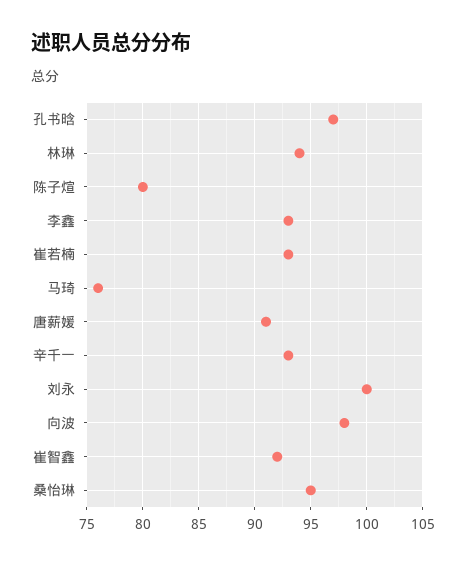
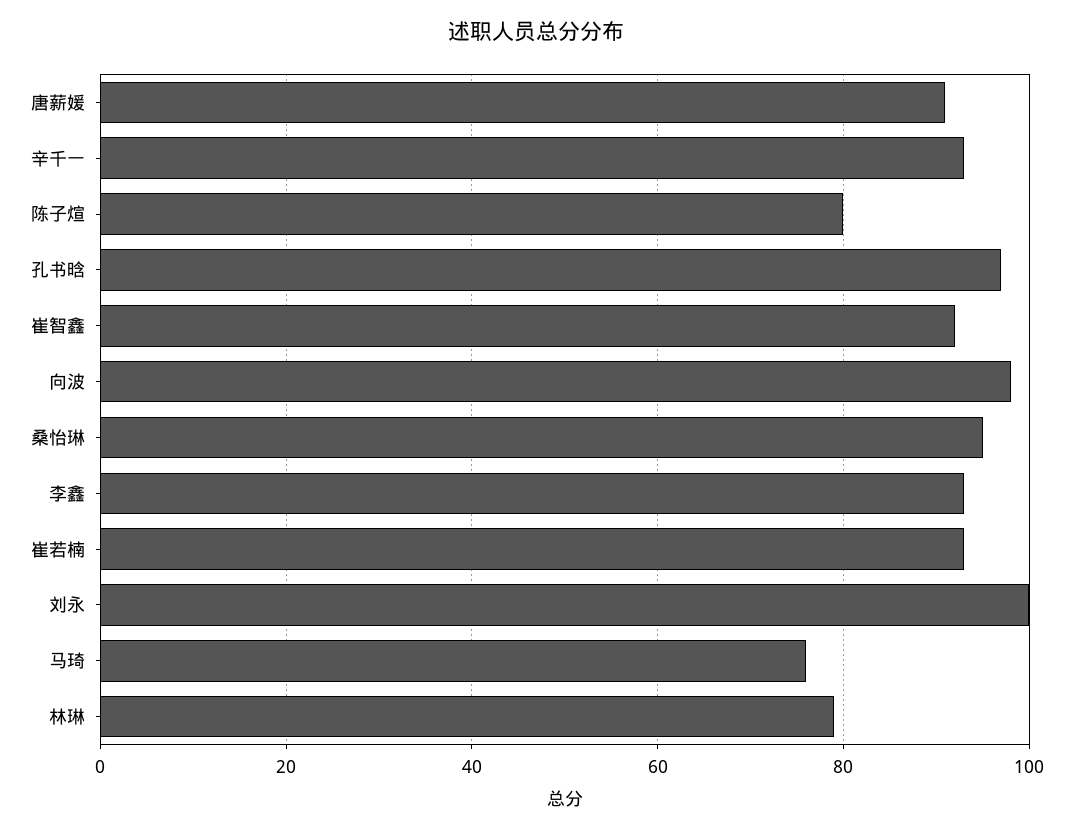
  {
    "孔书晗": 97,
-   "林琳": 94,
+   "林琳": 80,
    "陈子煊": 80,
    "李鑫": 93,
    "崔若楠": 93,
    "马琦": 76,
    "唐薪媛": 91,
    "辛千一": 93,
    "刘永": 100,
    "向波": 98,
    "崔智鑫": 92,
    "桑怡琳": 95
  }

